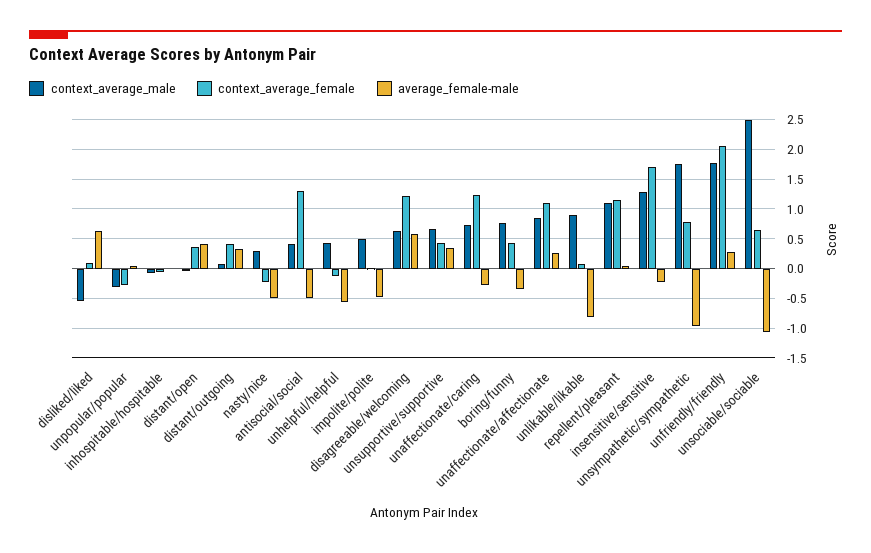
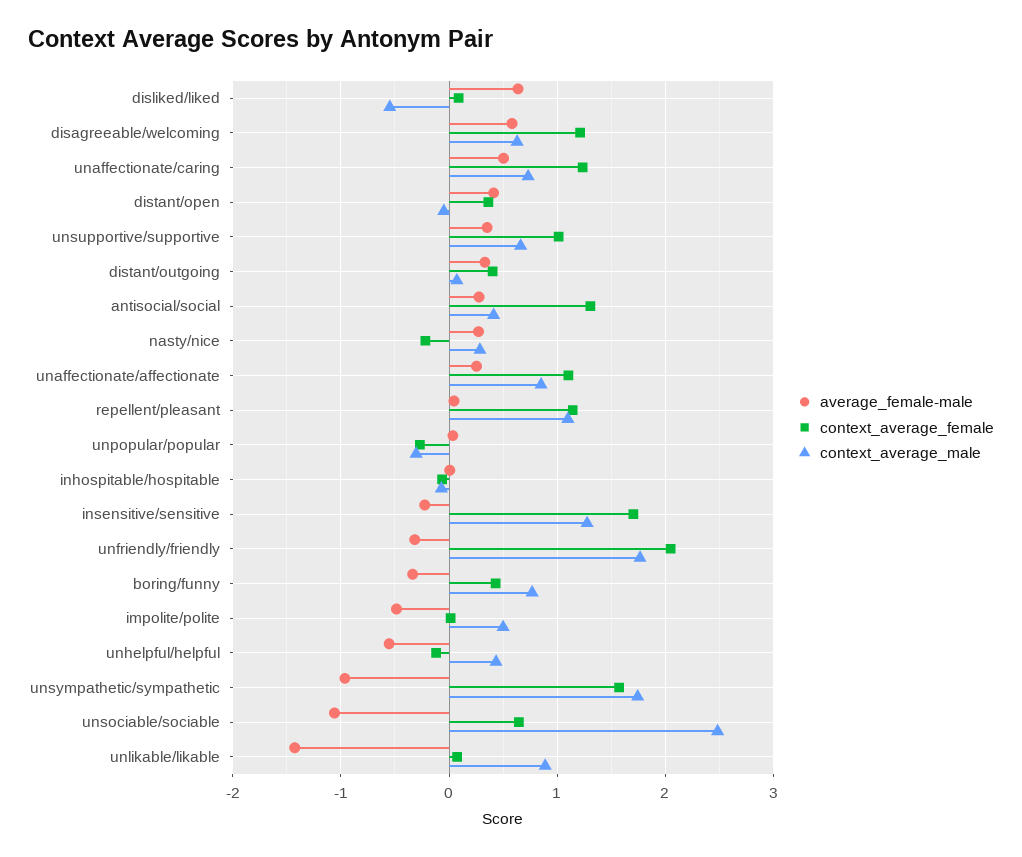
  {
    "context_average_male": {
      "disliked/liked": -0.5,
      "unpopular/popular": -0.3,
      "inhospitable/hospitable": -0.1,
      "distant/open": 0,
      "distant/outgoing": 0.1,
      "nasty/nice": 0.3,
      "antisocial/social": 0.4,
      "unhelpful/helpful": 0.4,
      "impolite/polite": 0.5,
      "disagreeable/welcoming": 0.6,
      "unsupportive/supportive": 0.7,
      "unaffectionate/caring": 0.7,
      "boring/funny": 0.8,
      "unaffectionate/affectionate": 0.9,
      "unlikable/likable": 0.9,
      "repellent/pleasant": 1.1,
      "insensitive/sensitive": 1.3,
      "unsympathetic/sympathetic": 1.7,
      "unfriendly/friendly": 1.8,
      "unsociable/sociable": 2.5
    },
    "context_average_female": {
      "disliked/liked": 0.1,
      "unpopular/popular": -0.3,
      "inhospitable/hospitable": -0.1,
      "distant/open": 0.4,
      "distant/outgoing": 0.4,
      "nasty/nice": -0.2,
      "antisocial/social": 1.3,
      "unhelpful/helpful": -0.1,
      "impolite/polite": 0,
      "disagreeable/welcoming": 1.2,
-     "unsupportive/supportive": 0.5,
+     "unsupportive/supportive": 1,
      "unaffectionate/caring": 1.2,
      "boring/funny": 0.4,
      "unaffectionate/affectionate": 1.1,
      "unlikable/likable": 0.1,
      "repellent/pleasant": 1.1,
      "insensitive/sensitive": 1.7,
-     "unsympathetic/sympathetic": 0.75,
+     "unsympathetic/sympathetic": 1.6,
      "unfriendly/friendly": 2,
      "unsociable/sociable": 0.6
    },
    "average_female-male": {
      "disliked/liked": 0.6,
      "unpopular/popular": 0,
      "inhospitable/hospitable": 0,
      "distant/open": 0.4,
      "distant/outgoing": 0.3,
-     "nasty/nice": -0.5,
+     "nasty/nice": 0.3,
-     "antisocial/social": -0.5,
+     "antisocial/social": 0.3,
      "unhelpful/helpful": -0.6,
      "impolite/polite": -0.5,
      "disagreeable/welcoming": 0.6,
      "unsupportive/supportive": 0.4,
-     "unaffectionate/caring": -0.25,
+     "unaffectionate/caring": 0.5,
      "boring/funny": -0.3,
      "unaffectionate/affectionate": 0.3,
-     "unlikable/likable": -0.75,
+     "unlikable/likable": -1.4,
      "repellent/pleasant": 0,
      "insensitive/sensitive": -0.2,
      "unsympathetic/sympathetic": -1,
-     "unfriendly/friendly": 0.25,
+     "unfriendly/friendly": -0.3,
      "unsociable/sociable": -1.1
    }
  }

